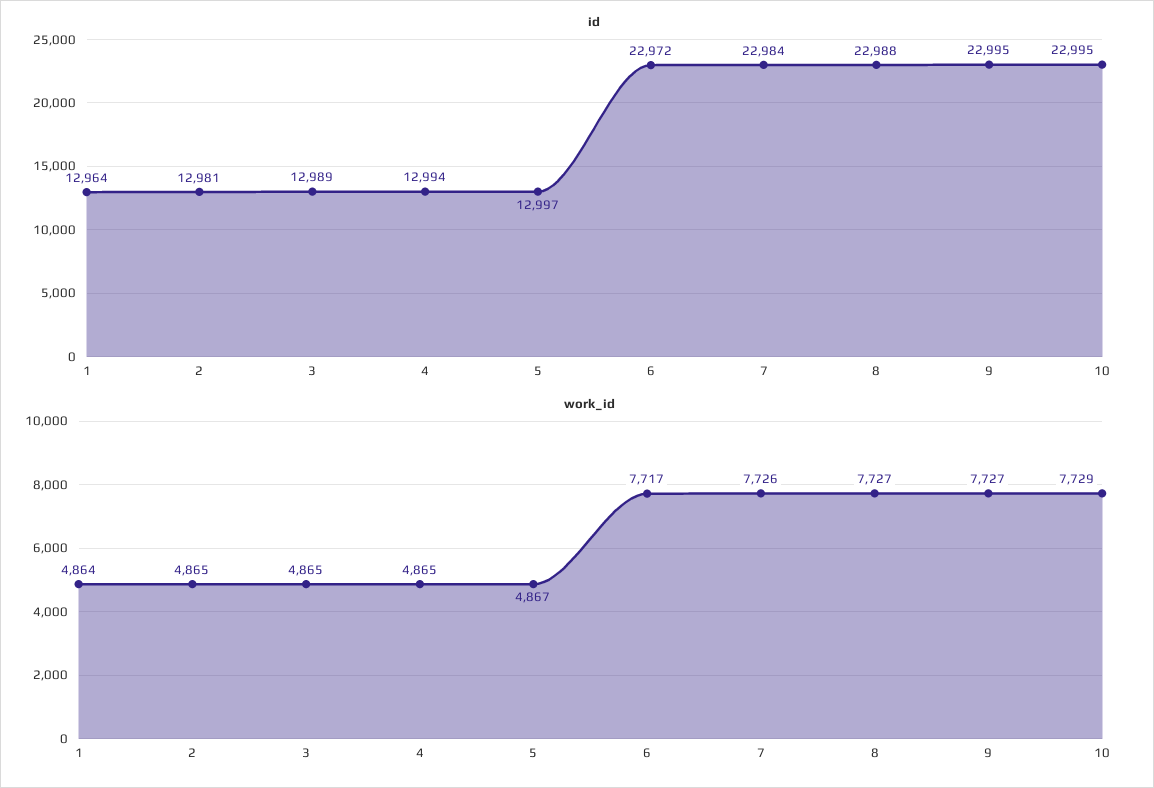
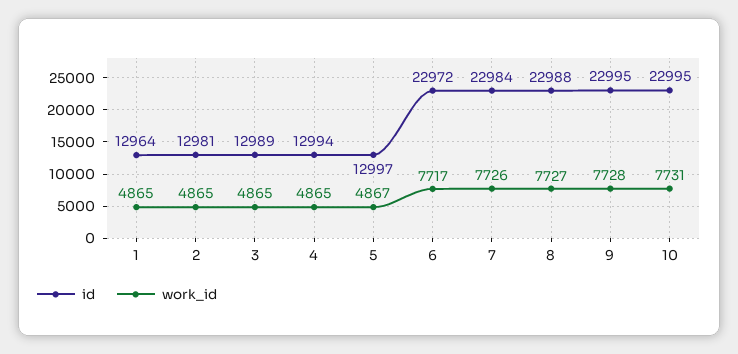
  {
    "id": {
      "1": 12964,
      "2": 12981,
      "3": 12989,
      "4": 12994,
      "5": 12997,
      "6": 22972,
      "7": 22984,
      "8": 22988,
      "9": 22995,
      "10": 22995
    },
    "work_id": {
-     "1": 4864,
+     "1": 4865,
      "2": 4865,
      "3": 4865,
      "4": 4865,
      "5": 4867,
      "6": 7717,
      "7": 7726,
      "8": 7727,
-     "9": 7727,
+     "9": 7728,
-     "10": 7729
+     "10": 7731
    }
  }

